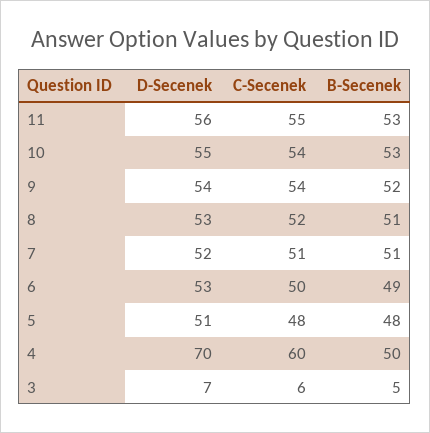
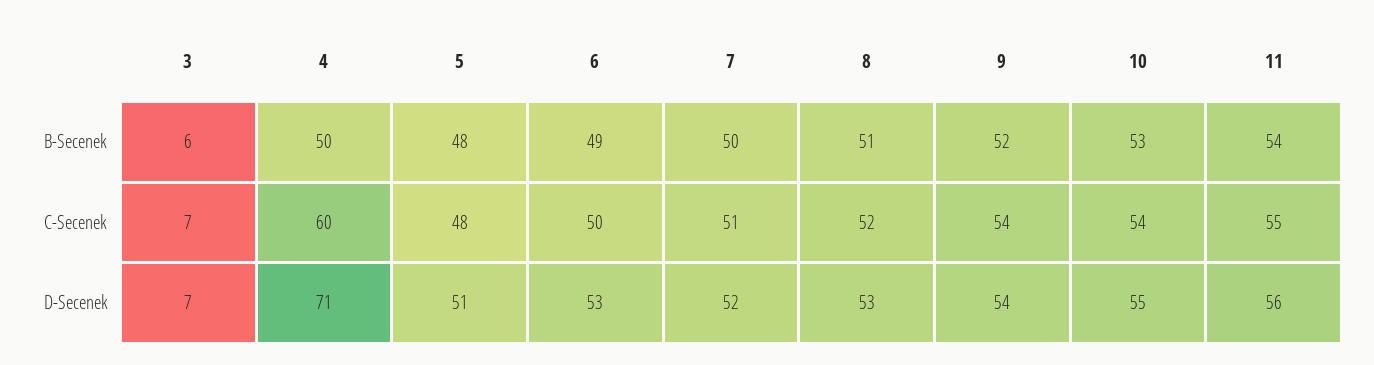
  {
    "D-Secenek": {
      "11": 56,
      "10": 55,
      "9": 54,
      "8": 53,
      "7": 52,
      "6": 53,
      "5": 51,
-     "4": 70,
+     "4": 71,
      "3": 7
    },
    "C-Secenek": {
      "11": 55,
      "10": 54,
      "9": 54,
      "8": 52,
      "7": 51,
      "6": 50,
      "5": 48,
      "4": 60,
-     "3": 6
+     "3": 7
    },
    "B-Secenek": {
-     "11": 53,
+     "11": 54,
      "10": 53,
      "9": 52,
      "8": 51,
-     "7": 51,
+     "7": 50,
      "6": 49,
      "5": 48,
      "4": 50,
-     "3": 5
+     "3": 6
    }
  }

